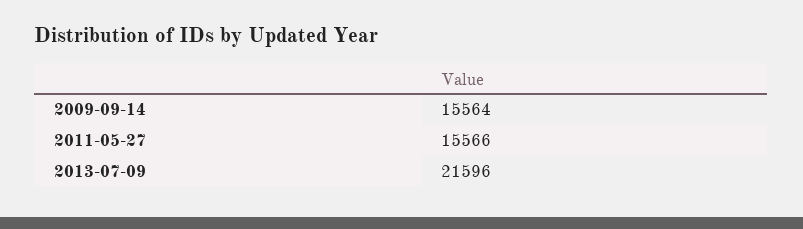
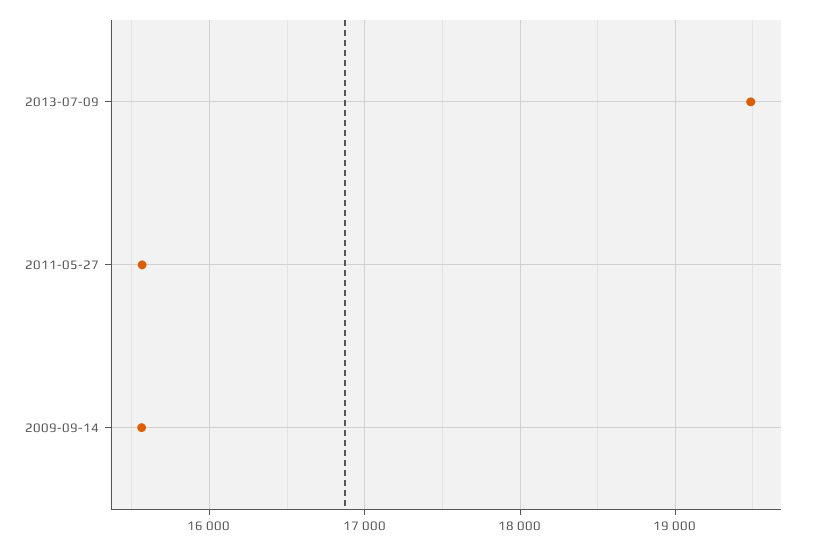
  {
    "2009-09-14": 15564,
    "2011-05-27": 15566,
-   "2013-07-09": 21596
+   "2013-07-09": 19500
  }

